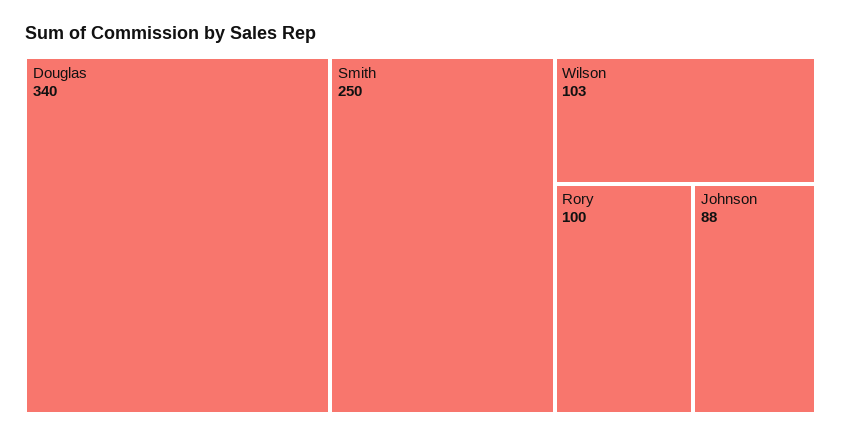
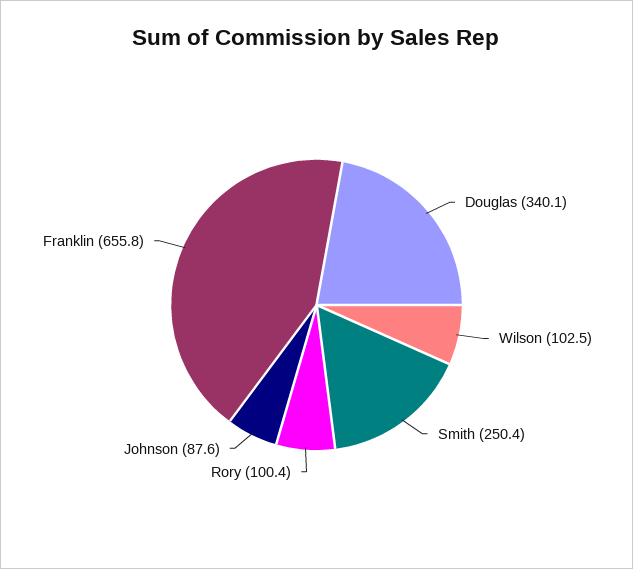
  {
    "Douglas": 340.1,
    "Smith": 250.4,
    "Wilson": 102.5,
    "Rory": 100.4,
-   "Johnson": 87.6
+   "Johnson": 87.6,
+   "Franklin": 655.8
  }

